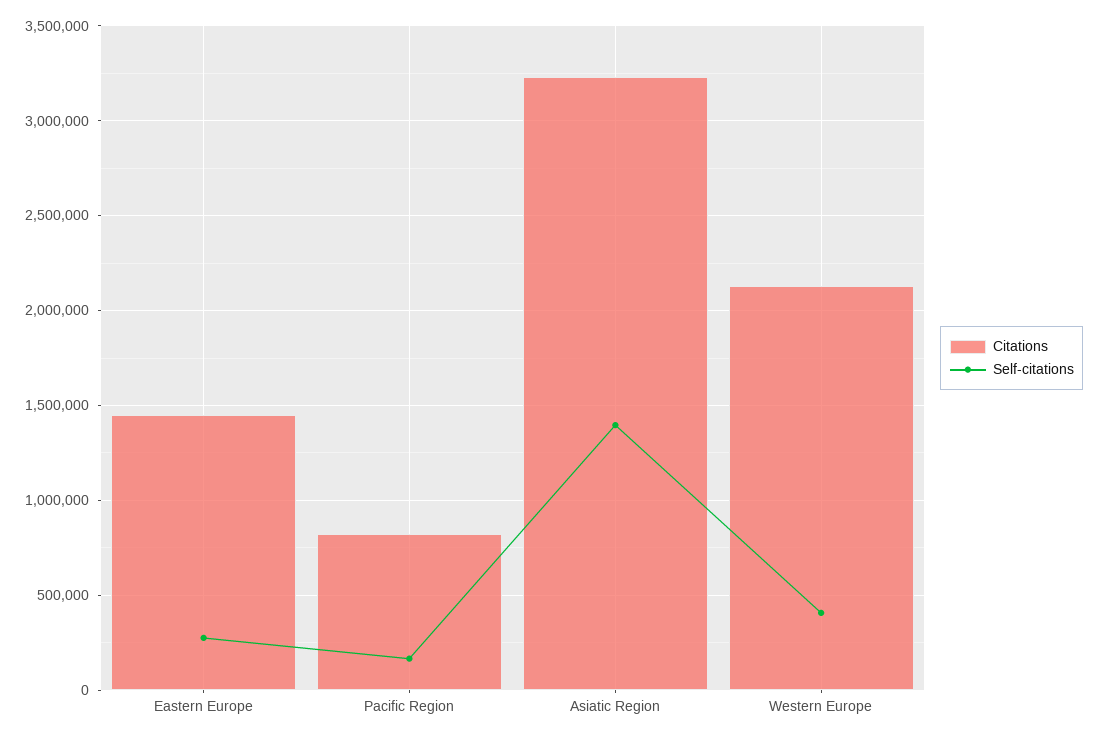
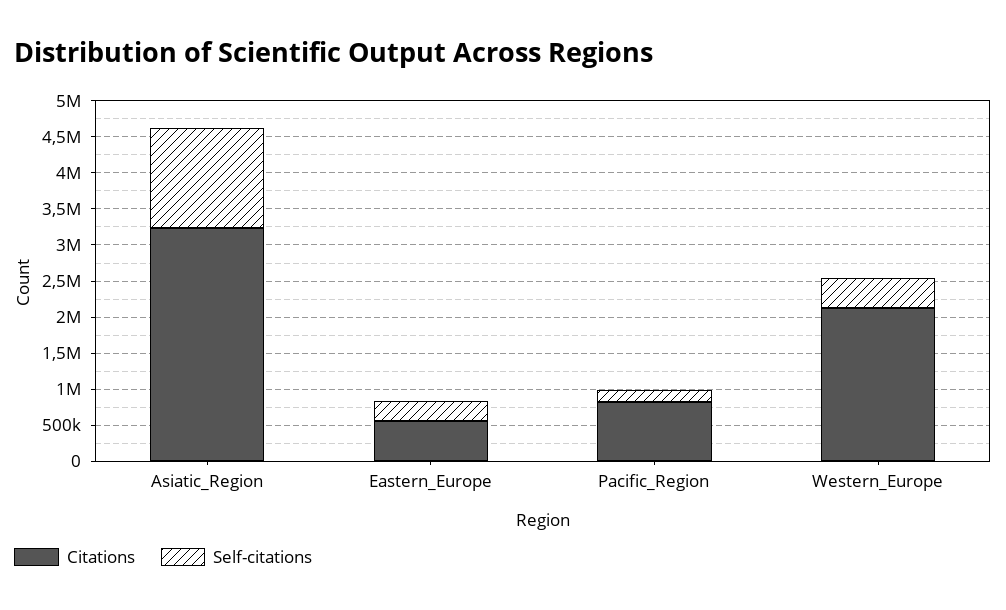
  {
    "Citations": {
-     "Eastern Europe": 1450000,
+     "Eastern Europe": 500000,
      "Pacific Region": 800000,
      "Asiatic Region": 3250000,
      "Western Europe": 2150000
    },
    "Self-citations": {
      "Eastern Europe": 300000,
      "Pacific Region": 150000,
      "Asiatic Region": 1400000,
      "Western Europe": 400000
    }
  }

